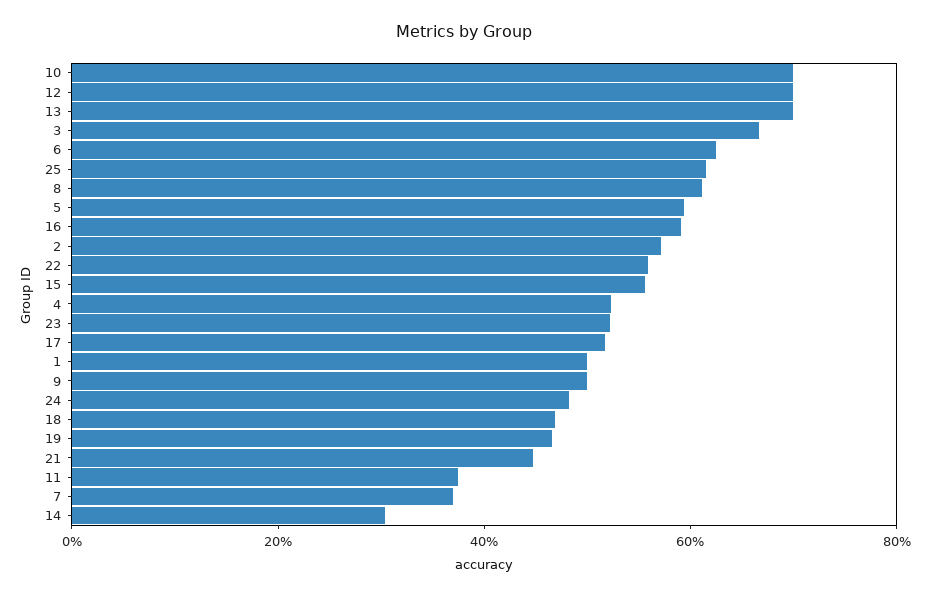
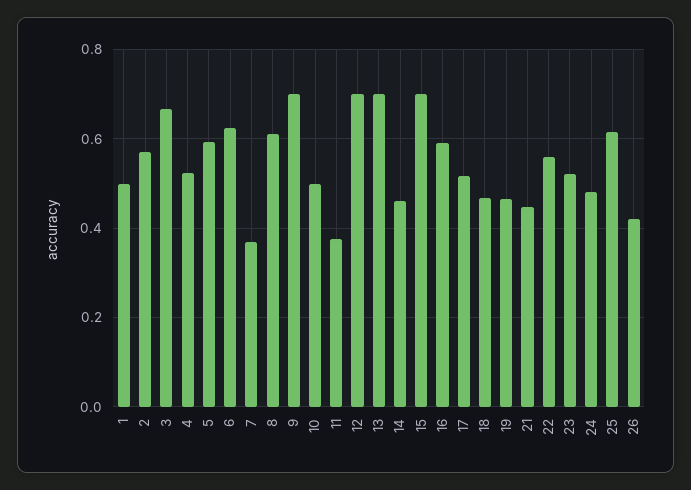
  {
-   "10": 0.7,
+   "10": 0.5,
    "12": 0.7,
    "13": 0.7,
    "3": 0.66,
    "6": 0.62,
    "25": 0.62,
    "8": 0.62,
    "5": 0.6,
    "16": 0.6,
    "2": 0.58,
    "22": 0.56,
-   "15": 0.55,
+   "15": 0.7,
    "4": 0.52,
    "23": 0.52,
    "17": 0.52,
    "1": 0.5,
-   "9": 0.5,
+   "9": 0.7,
    "24": 0.48,
    "18": 0.46,
    "19": 0.46,
    "21": 0.44,
    "11": 0.38,
    "7": 0.36,
-   "14": 0.3
+   "14": 0.46,
+   "26": 0.42
  }

